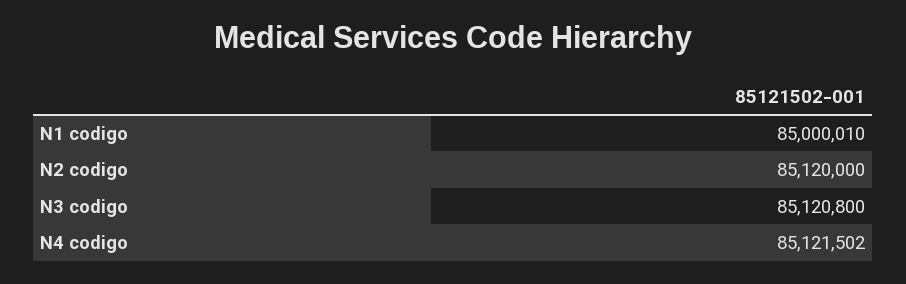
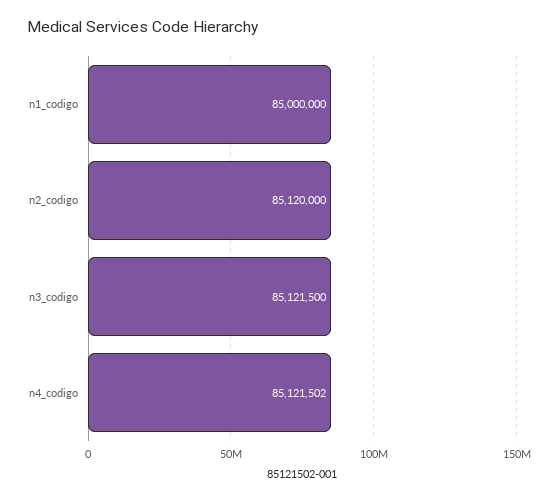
  {
-   "N1 codigo": 85000010,
+   "N1 codigo": 85000000,
    "N2 codigo": 85120000,
-   "N3 codigo": 85120800,
+   "N3 codigo": 85121500,
    "N4 codigo": 85121502
  }

